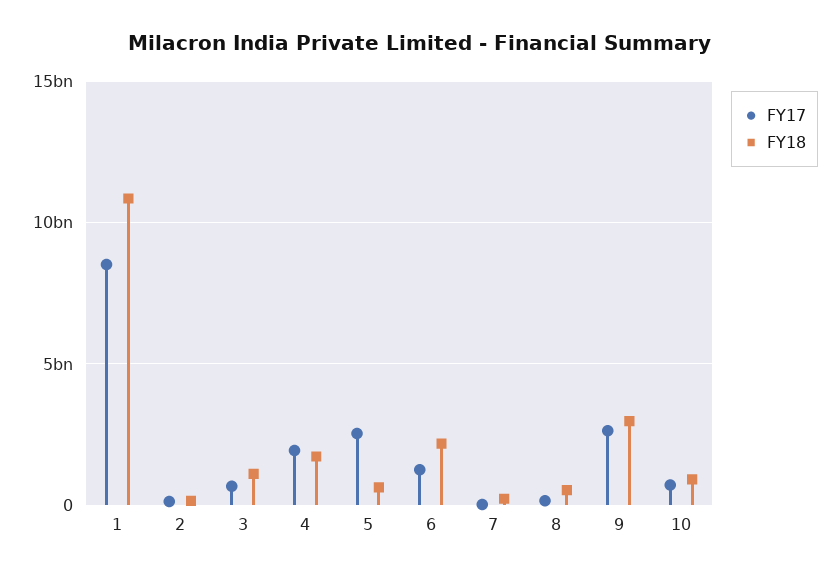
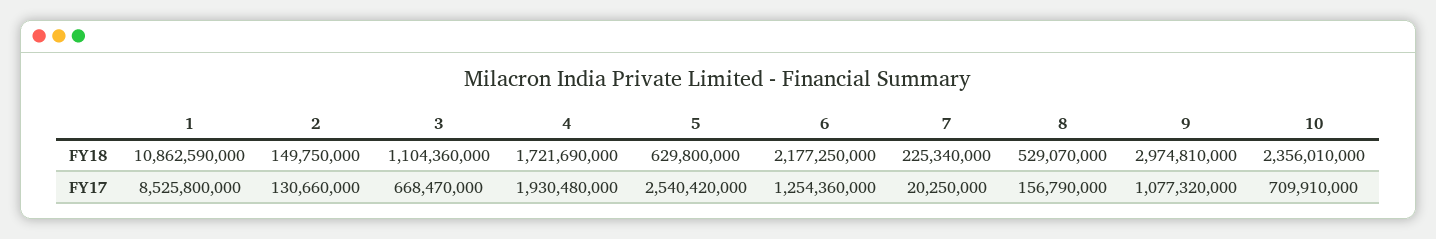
  {
    "FY17": {
      "1": 8525800000,
      "2": 130660000,
      "3": 668470000,
      "4": 1930480000,
      "5": 2540420000,
      "6": 1254360000,
      "7": 20250000,
      "8": 156790000,
-     "9": 2500000000,
+     "9": 1077320000,
      "10": 709910000
    },
    "FY18": {
      "1": 10862590000,
      "2": 149750000,
      "3": 1104360000,
      "4": 1721690000,
      "5": 629800000,
      "6": 2177250000,
      "7": 225340000,
      "8": 529070000,
      "9": 2974810000,
-     "10": 1000000000
+     "10": 2356010000
    }
  }

